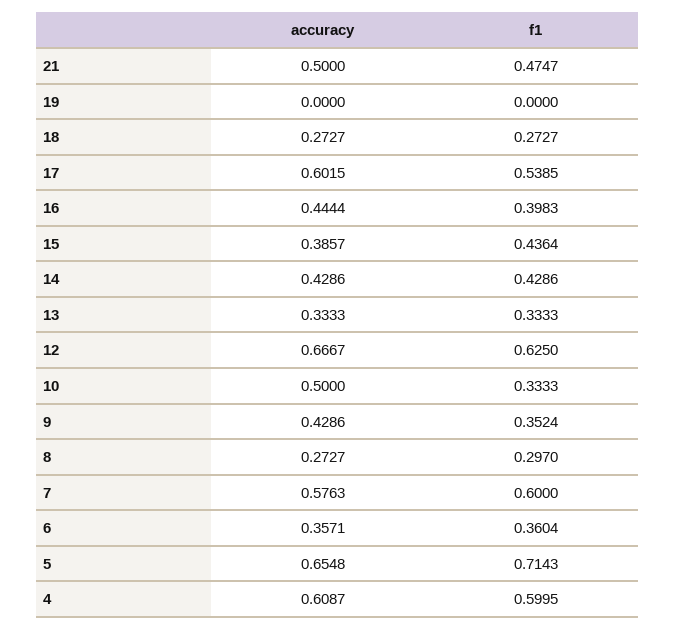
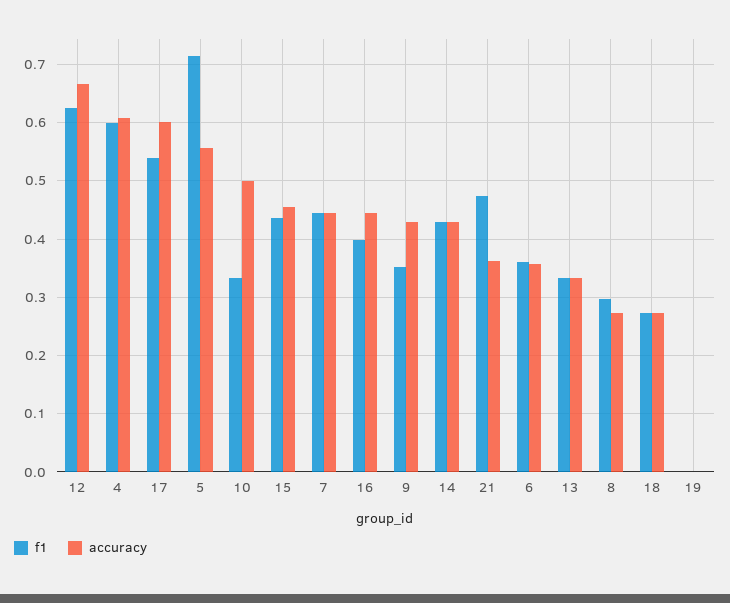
  {
    "accuracy": {
-     "21": 0.5,
+     "21": 0.36,
      "19": 0,
      "18": 0.2727,
      "17": 0.6015,
      "16": 0.4444,
-     "15": 0.3857,
+     "15": 0.46,
      "14": 0.4286,
      "13": 0.3333,
      "12": 0.6667,
      "10": 0.5,
      "9": 0.4286,
      "8": 0.2727,
-     "7": 0.5763,
+     "7": 0.44,
      "6": 0.3571,
-     "5": 0.6548,
+     "5": 0.56,
      "4": 0.6087
    },
    "f1": {
      "21": 0.4747,
      "19": 0,
      "18": 0.2727,
      "17": 0.5385,
      "16": 0.3983,
      "15": 0.4364,
      "14": 0.4286,
      "13": 0.3333,
      "12": 0.625,
      "10": 0.3333,
      "9": 0.3524,
      "8": 0.297,
-     "7": 0.6,
+     "7": 0.44,
      "6": 0.3604,
      "5": 0.7143,
      "4": 0.5995
    }
  }

